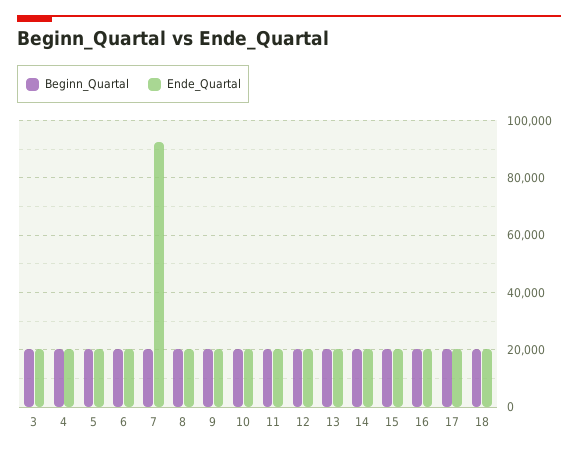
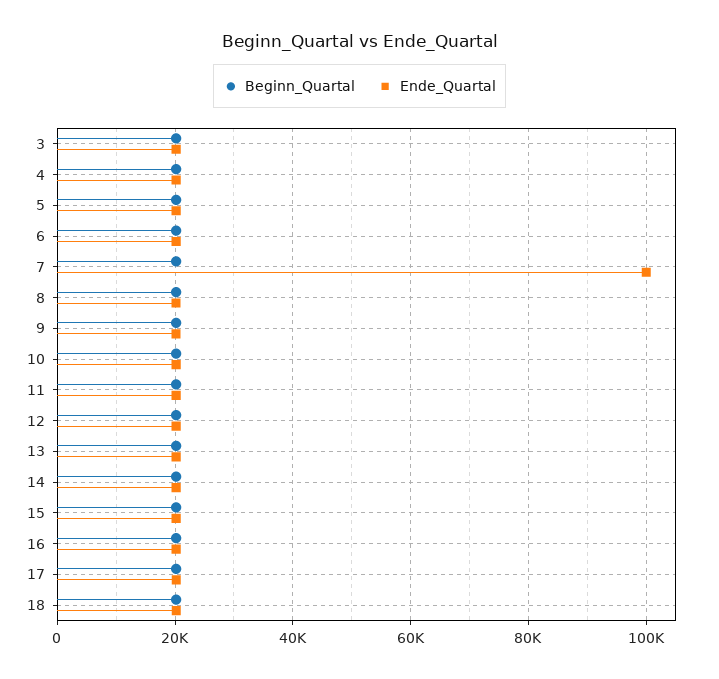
  {
    "Beginn_Quartal": {
      "3": 20000,
      "4": 20000,
      "5": 20000,
      "6": 20000,
      "7": 20000,
      "8": 20000,
      "9": 20000,
      "10": 20000,
      "11": 20000,
      "12": 20000,
      "13": 20000,
      "14": 20000,
      "15": 20000,
      "16": 20000,
      "17": 20000,
      "18": 20000
    },
    "Ende_Quartal": {
      "3": 20000,
      "4": 20000,
      "5": 20000,
      "6": 20000,
-     "7": 92500,
+     "7": 100000,
      "8": 20000,
      "9": 20000,
      "10": 20000,
      "11": 20000,
      "12": 20000,
      "13": 20000,
      "14": 20000,
      "15": 20000,
      "16": 20000,
      "17": 20000,
      "18": 20000
    }
  }

